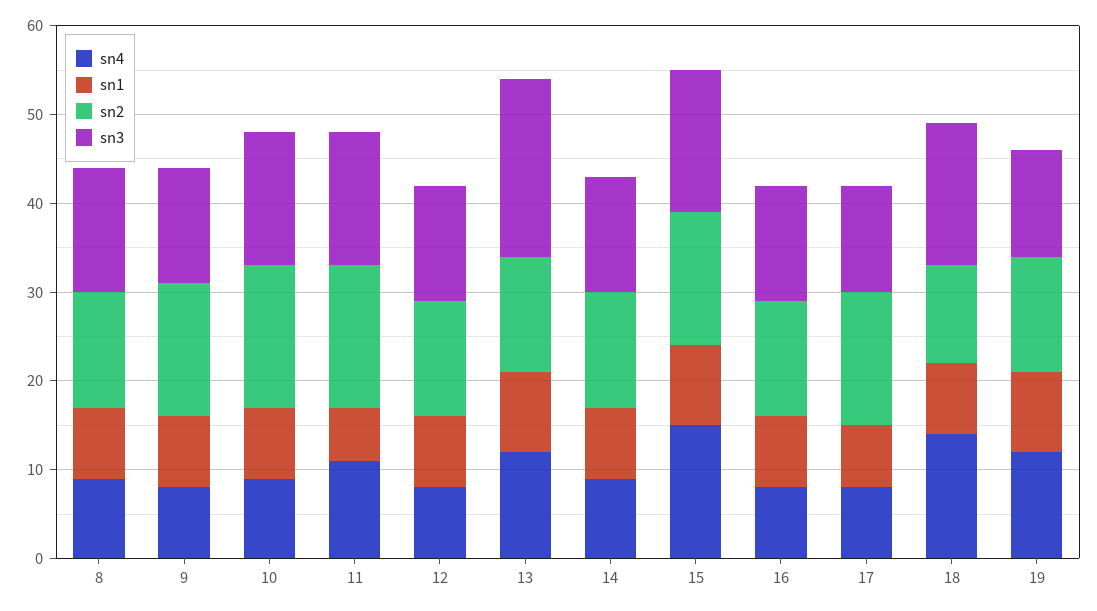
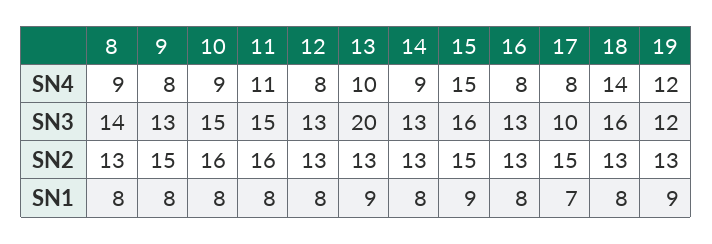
  {
    "sn4": {
      "8": 9,
      "9": 8,
      "10": 9,
      "11": 11,
      "12": 8,
-     "13": 12,
+     "13": 10,
      "14": 9,
      "15": 15,
      "16": 8,
      "17": 8,
      "18": 14,
      "19": 12
    },
    "sn1": {
      "8": 8,
      "9": 8,
      "10": 8,
-     "11": 6,
+     "11": 8,
      "12": 8,
      "13": 9,
      "14": 8,
      "15": 9,
      "16": 8,
      "17": 7,
      "18": 8,
      "19": 9
    },
    "sn2": {
      "8": 13,
      "9": 15,
      "10": 16,
      "11": 16,
      "12": 13,
      "13": 13,
      "14": 13,
      "15": 15,
      "16": 13,
      "17": 15,
-     "18": 11,
+     "18": 13,
      "19": 13
    },
    "sn3": {
      "8": 14,
      "9": 13,
      "10": 15,
      "11": 15,
      "12": 13,
      "13": 20,
      "14": 13,
      "15": 16,
      "16": 13,
-     "17": 12,
+     "17": 10,
      "18": 16,
      "19": 12
    }
  }

